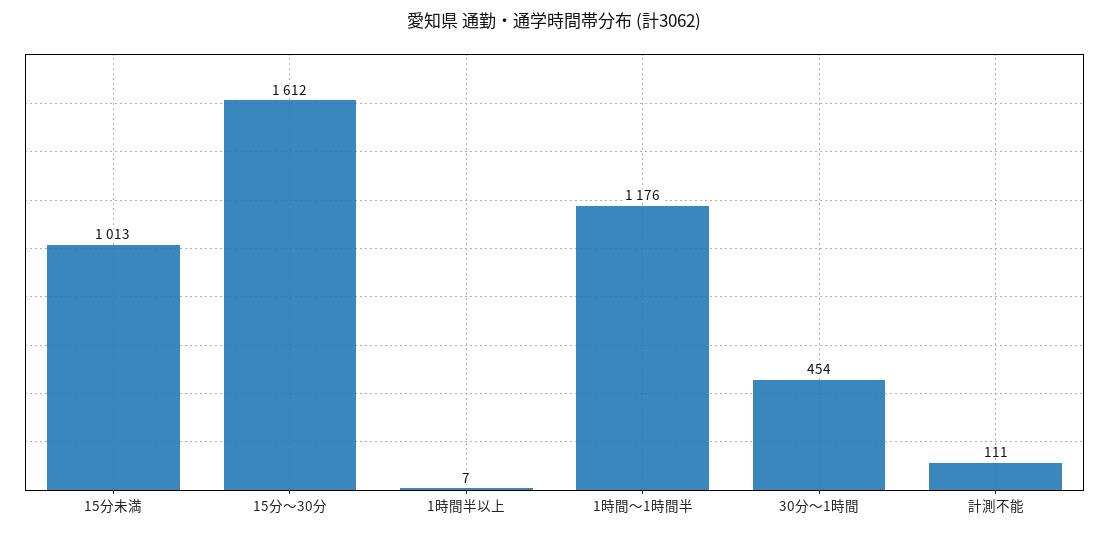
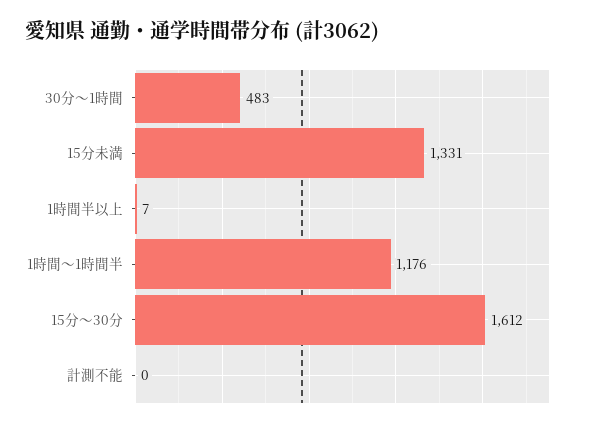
  {
-   "15分未満": 1013,
+   "15分未満": 1331,
    "15分～30分": 1612,
    "1時間半以上": 7,
    "1時間～1時間半": 1176,
-   "30分～1時間": 454,
+   "30分～1時間": 483,
-   "計測不能": 111
+   "計測不能": 0
  }

